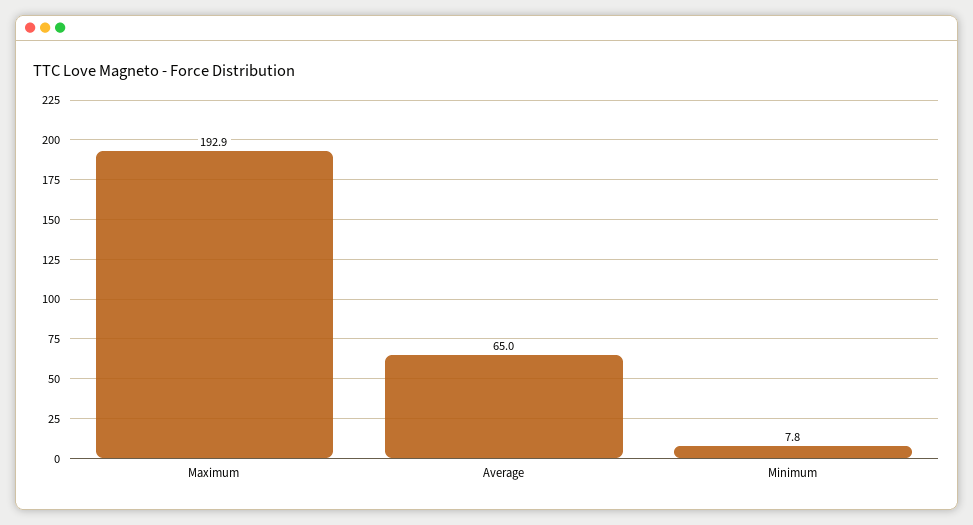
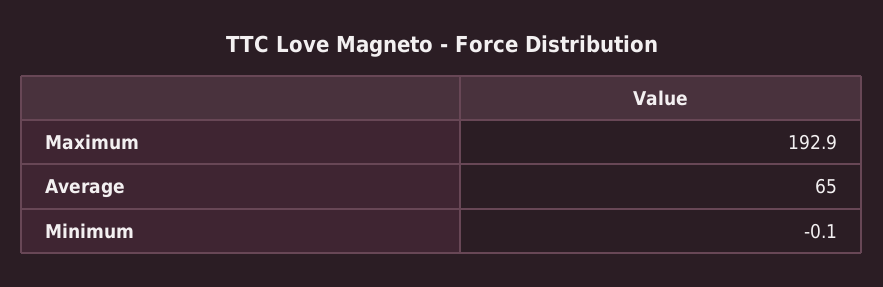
  {
    "Maximum": 192.9,
    "Average": 65,
-   "Minimum": 7.8
+   "Minimum": -0.1
  }

